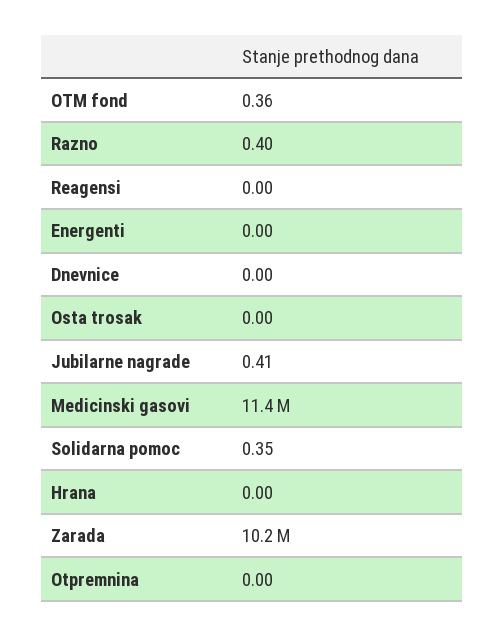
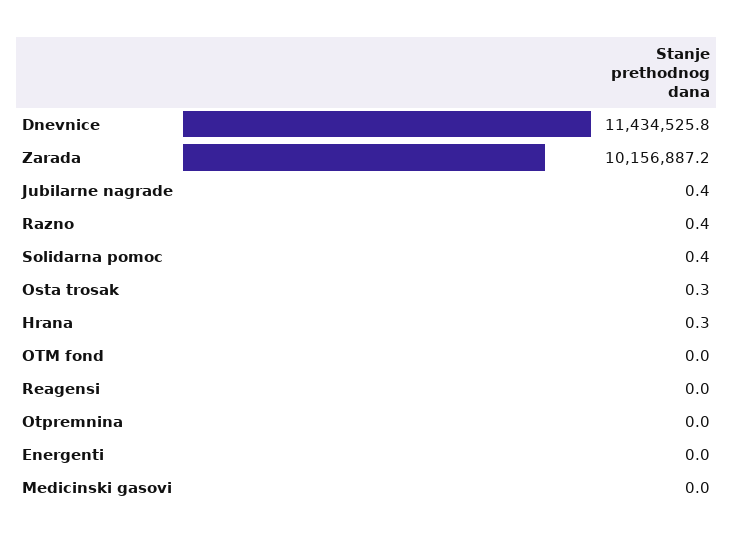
  {
-   "OTM fond": 0.36,
+   "OTM fond": 0,
    "Razno": 0.4,
    "Reagensi": 0,
    "Energenti": 0,
-   "Dnevnice": 0,
+   "Dnevnice": 11434525.8,
-   "Osta trosak": 0,
+   "Osta trosak": 0.3,
    "Jubilarne nagrade": 0.41,
-   "Medicinski gasovi": 11400000,
+   "Medicinski gasovi": 0,
    "Solidarna pomoc": 0.35,
-   "Hrana": 0,
+   "Hrana": 0.3,
    "Zarada": 10156887.2,
    "Otpremnina": 0
  }

